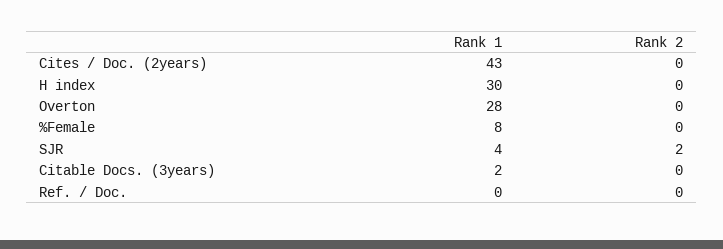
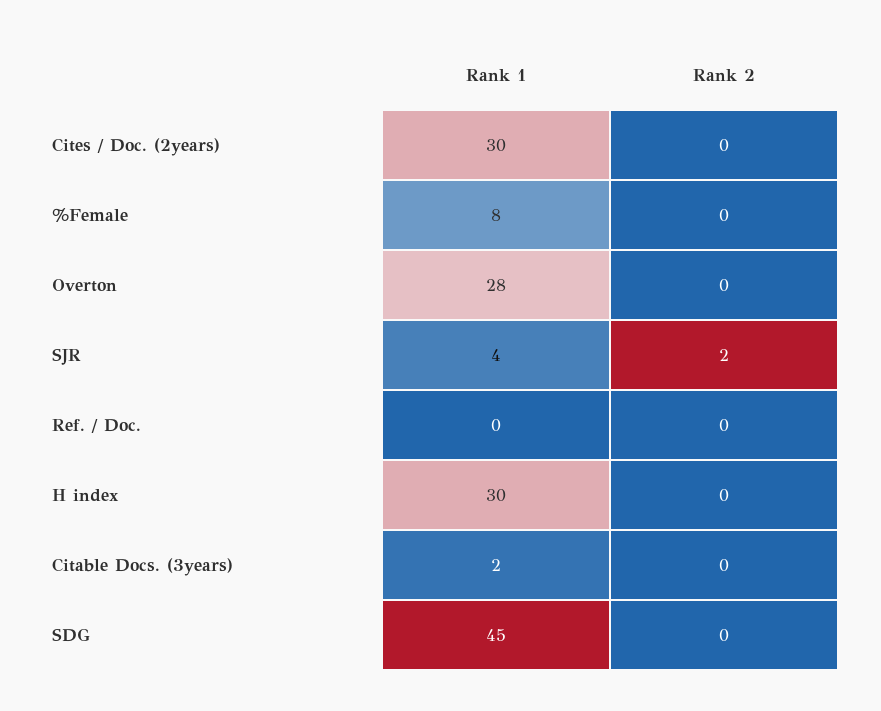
  {
    "Rank 1": {
-     "Cites / Doc. (2years)": 43,
+     "Cites / Doc. (2years)": 30,
      "H index": 30,
      "Overton": 28,
      "%Female": 8,
      "SJR": 4,
      "Citable Docs. (3years)": 2,
-     "Ref. / Doc.": 0
+     "Ref. / Doc.": 0,
+     "SDG": 45
    },
    "Rank 2": {
      "Cites / Doc. (2years)": 0,
      "H index": 0,
      "Overton": 0,
      "%Female": 0,
      "SJR": 2,
      "Citable Docs. (3years)": 0,
-     "Ref. / Doc.": 0
+     "Ref. / Doc.": 0,
+     "SDG": 0
    }
  }

